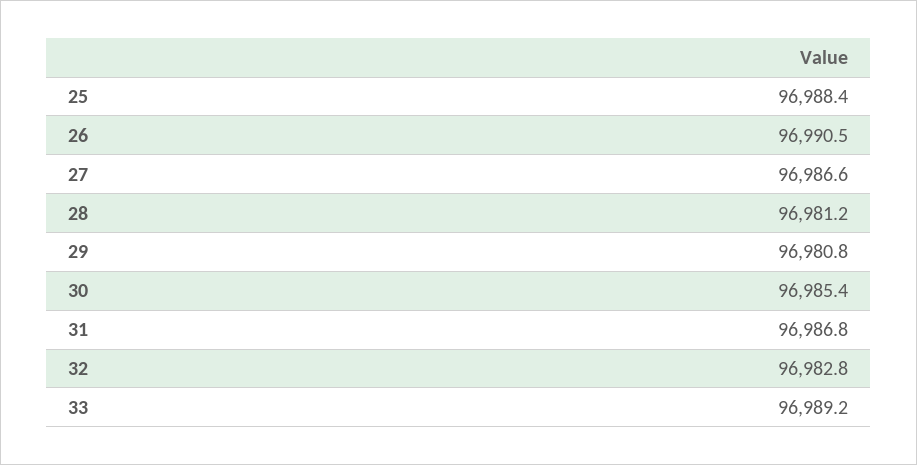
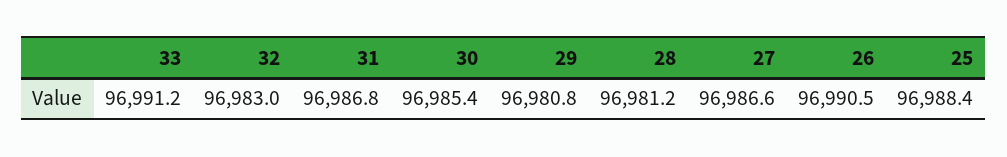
  {
    "25": 96988.4,
    "26": 96990.5,
    "27": 96986.6,
    "28": 96981.2,
    "29": 96980.8,
    "30": 96985.4,
    "31": 96986.8,
-   "32": 96982.8,
+   "32": 96983,
-   "33": 96989.2
+   "33": 96991.2
  }

